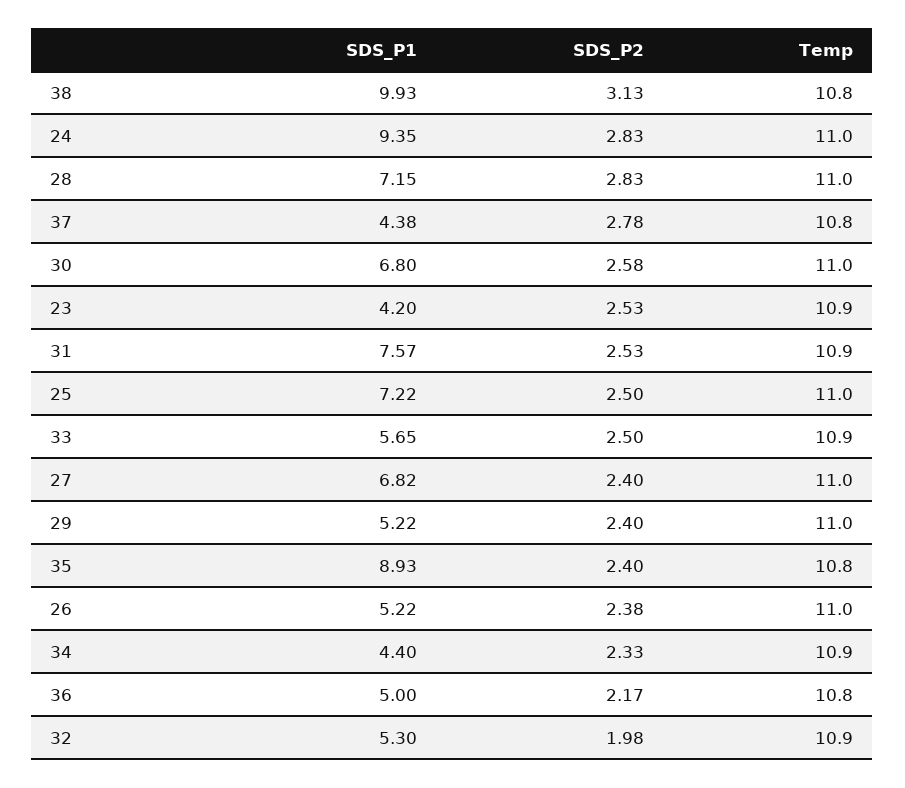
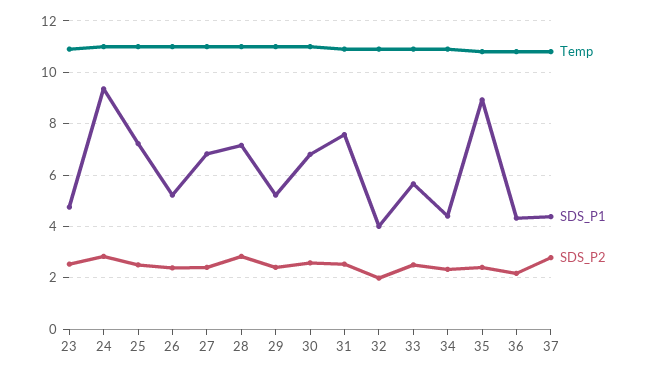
  {
    "SDS_P1": {
-     "38": 9.93,
      "24": 9.35,
      "28": 7.15,
      "37": 4.38,
      "30": 6.8,
-     "23": 4.2,
+     "23": 4.75,
      "31": 7.57,
      "25": 7.22,
      "33": 5.65,
      "27": 6.82,
      "29": 5.22,
      "35": 8.93,
      "26": 5.22,
      "34": 4.4,
-     "36": 5,
+     "36": 4.25,
-     "32": 5.3
+     "32": 4
    },
    "SDS_P2": {
-     "38": 3.13,
      "24": 2.83,
      "28": 2.83,
      "37": 2.78,
      "30": 2.58,
      "23": 2.53,
      "31": 2.53,
      "25": 2.5,
      "33": 2.5,
      "27": 2.4,
      "29": 2.4,
      "35": 2.4,
      "26": 2.38,
      "34": 2.33,
      "36": 2.17,
      "32": 1.98
    },
    "Temp": {
-     "38": 10.8,
      "24": 11,
      "28": 11,
      "37": 10.8,
      "30": 11,
      "23": 10.9,
      "31": 10.9,
      "25": 11,
      "33": 10.9,
      "27": 11,
      "29": 11,
      "35": 10.8,
      "26": 11,
      "34": 10.9,
      "36": 10.8,
      "32": 10.9
    }
  }

